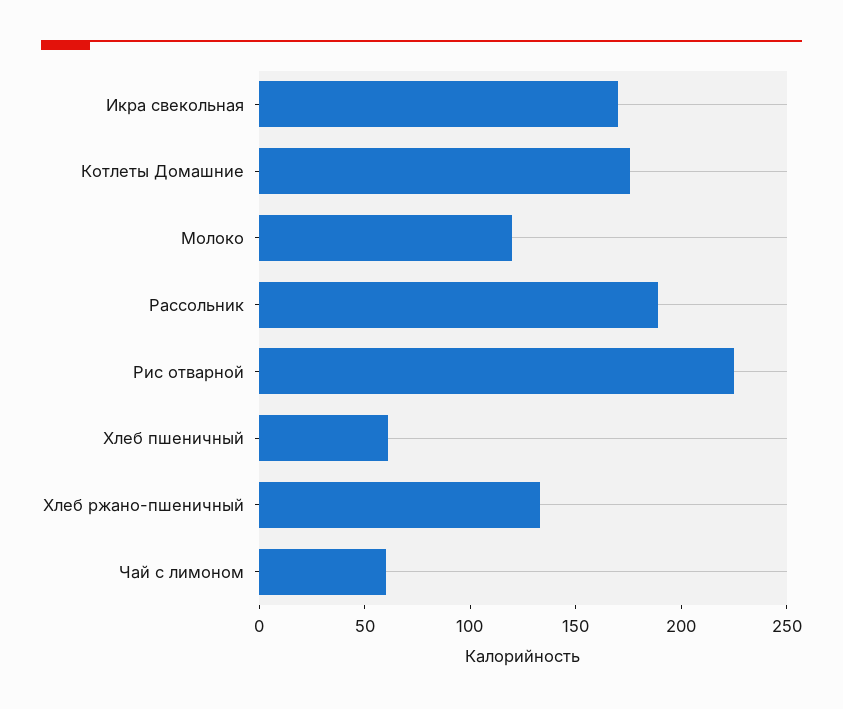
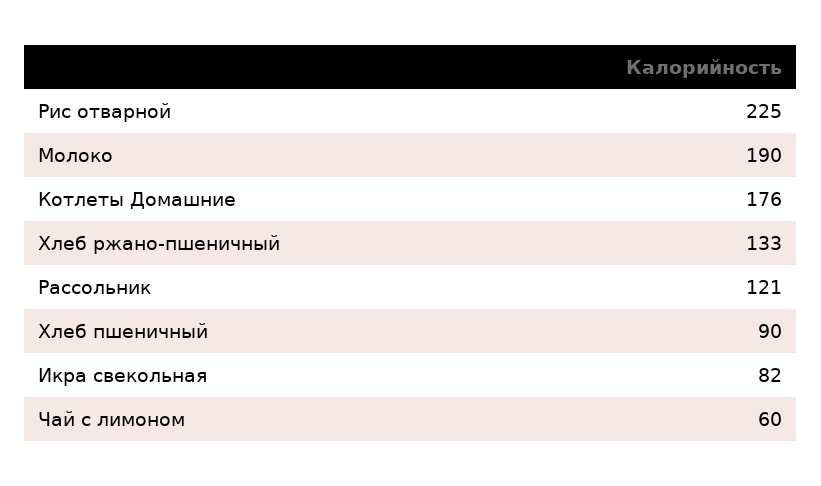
  {
-   "Икра свекольная": 170,
+   "Икра свекольная": 82,
    "Котлеты Домашние": 176,
-   "Молоко": 120,
+   "Молоко": 190,
-   "Рассольник": 190,
+   "Рассольник": 121,
    "Рис отварной": 225,
-   "Хлеб пшеничный": 60,
+   "Хлеб пшеничный": 90,
    "Хлеб ржано-пшеничный": 133,
    "Чай с лимоном": 60
  }

